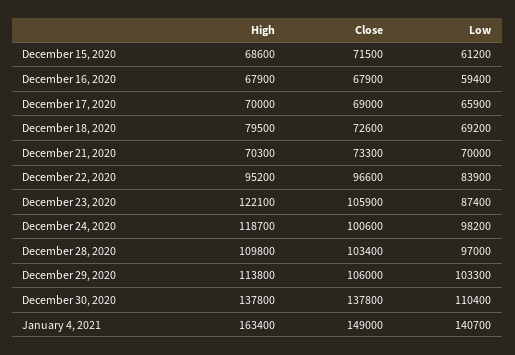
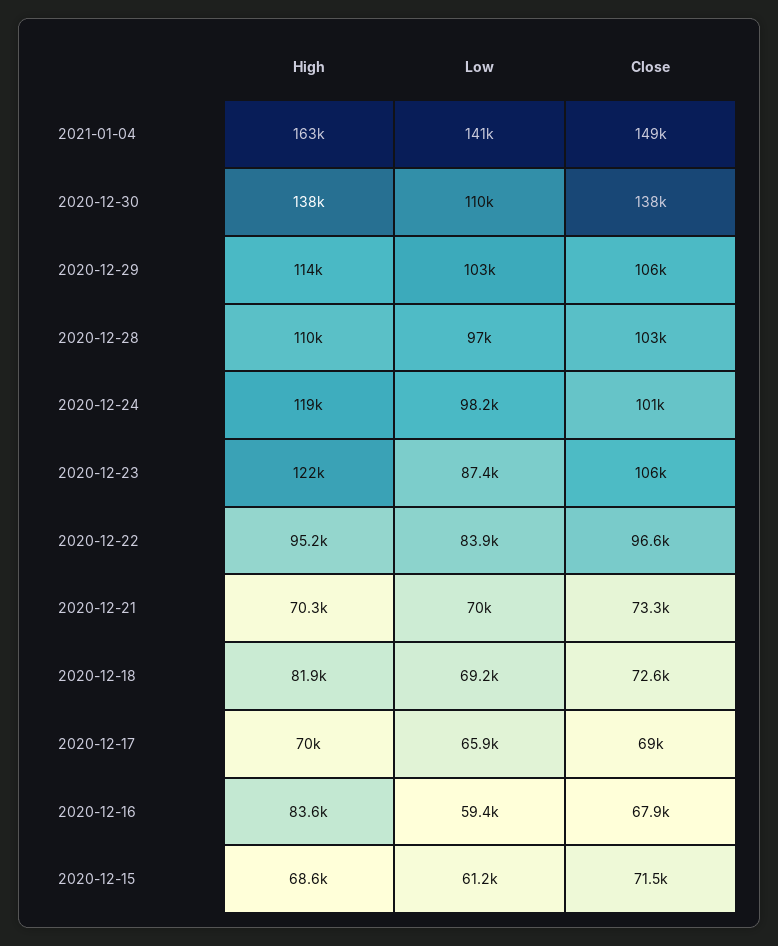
  {
    "High": {
      "December 15, 2020": 68600,
-     "December 16, 2020": 67900,
+     "December 16, 2020": 83600,
      "December 17, 2020": 70000,
-     "December 18, 2020": 79500,
+     "December 18, 2020": 81900,
      "December 21, 2020": 70300,
      "December 22, 2020": 95200,
      "December 23, 2020": 122100,
      "December 24, 2020": 118700,
      "December 28, 2020": 109800,
      "December 29, 2020": 113800,
      "December 30, 2020": 137800,
      "January 4, 2021": 163400
    },
    "Close": {
      "December 15, 2020": 71500,
      "December 16, 2020": 67900,
      "December 17, 2020": 69000,
      "December 18, 2020": 72600,
      "December 21, 2020": 73300,
      "December 22, 2020": 96600,
      "December 23, 2020": 105900,
      "December 24, 2020": 100600,
      "December 28, 2020": 103400,
      "December 29, 2020": 106000,
      "December 30, 2020": 137800,
      "January 4, 2021": 149000
    },
    "Low": {
      "December 15, 2020": 61200,
      "December 16, 2020": 59400,
      "December 17, 2020": 65900,
      "December 18, 2020": 69200,
      "December 21, 2020": 70000,
      "December 22, 2020": 83900,
      "December 23, 2020": 87400,
      "December 24, 2020": 98200,
      "December 28, 2020": 97000,
      "December 29, 2020": 103300,
      "December 30, 2020": 110400,
      "January 4, 2021": 140700
    }
  }

